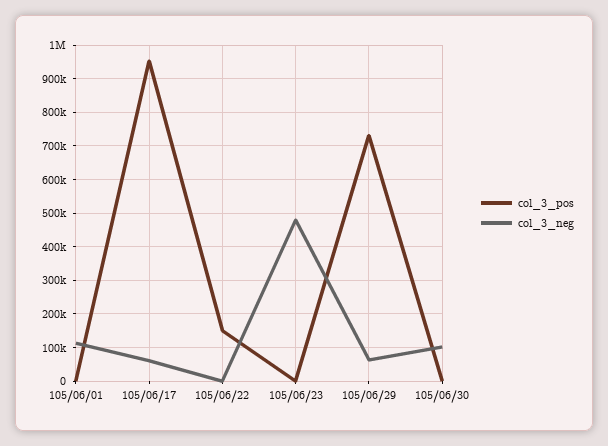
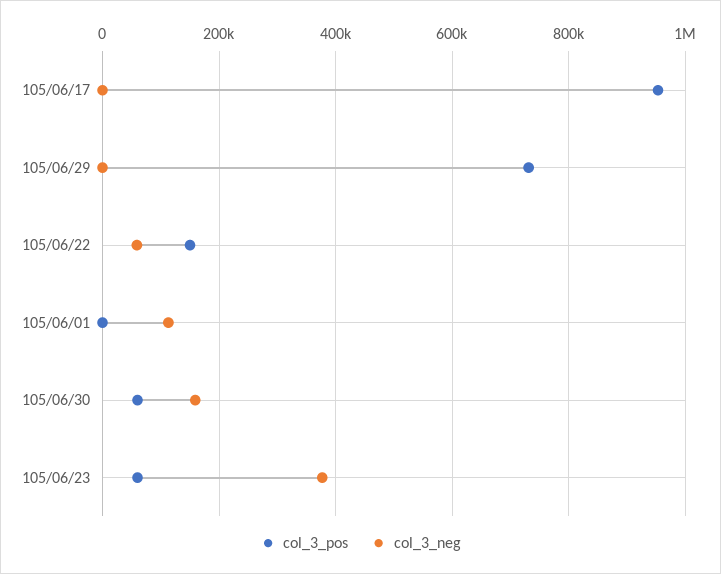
  {
    "col_3_pos": {
      "105/06/01": 0,
      "105/06/17": 960000,
      "105/06/22": 160000,
-     "105/06/23": 0,
+     "105/06/23": 60000,
      "105/06/29": 740000,
-     "105/06/30": 0
+     "105/06/30": 60000
    },
    "col_3_neg": {
      "105/06/01": 120000,
-     "105/06/17": 60000,
+     "105/06/17": 0,
-     "105/06/22": 0,
+     "105/06/22": 60000,
-     "105/06/23": 480000,
+     "105/06/23": 380000,
-     "105/06/29": 60000,
+     "105/06/29": 0,
-     "105/06/30": 100000
+     "105/06/30": 160000
    }
  }

